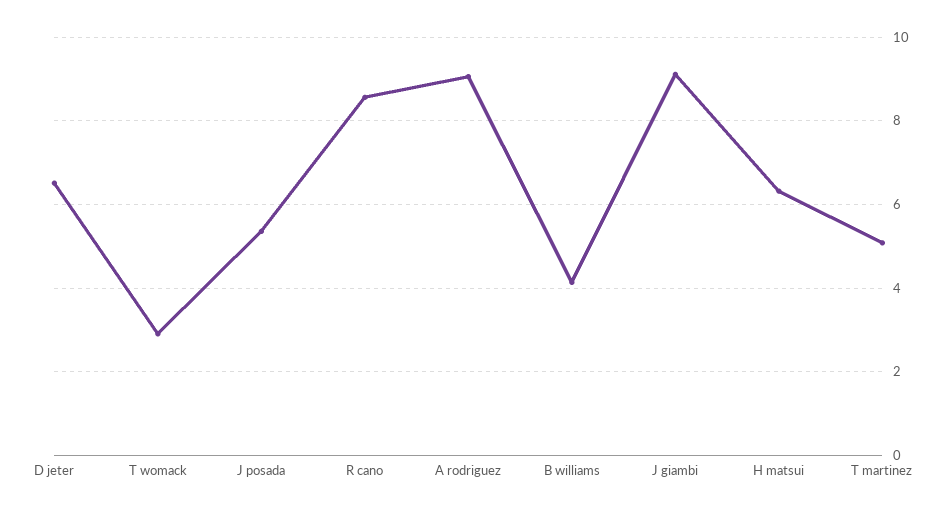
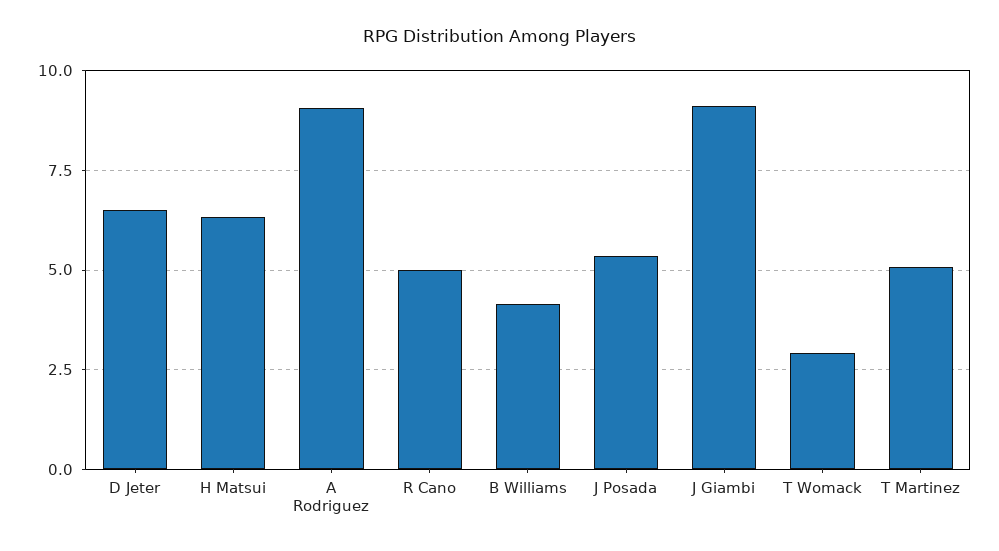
  {
    "D jeter": 6.6,
    "T womack": 3,
    "J posada": 5.4,
-   "R cano": 8.6,
+   "R cano": 5,
    "A rodriguez": 9,
    "B williams": 4.2,
    "J giambi": 9.2,
    "H matsui": 6.4,
    "T martinez": 5
  }

